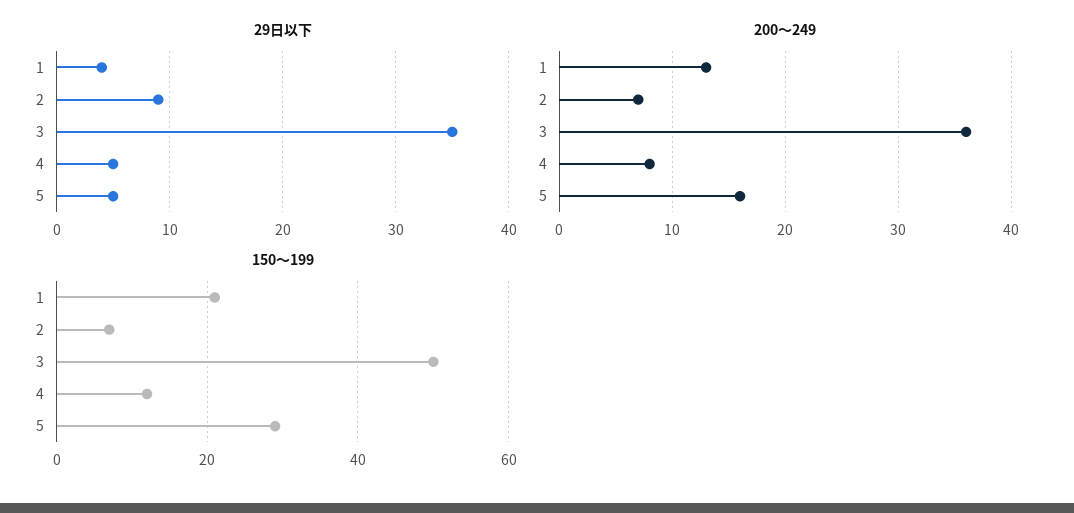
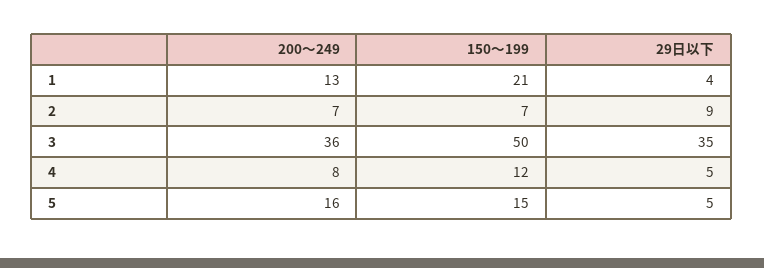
  {
    "29日以下": {
      "1": 4,
      "2": 9,
      "3": 35,
      "4": 5,
      "5": 5
    },
    "200～249": {
      "1": 13,
      "2": 7,
      "3": 36,
      "4": 8,
      "5": 16
    },
    "150～199": {
      "1": 21,
      "2": 7,
      "3": 50,
      "4": 12,
-     "5": 30
+     "5": 15
    }
  }

